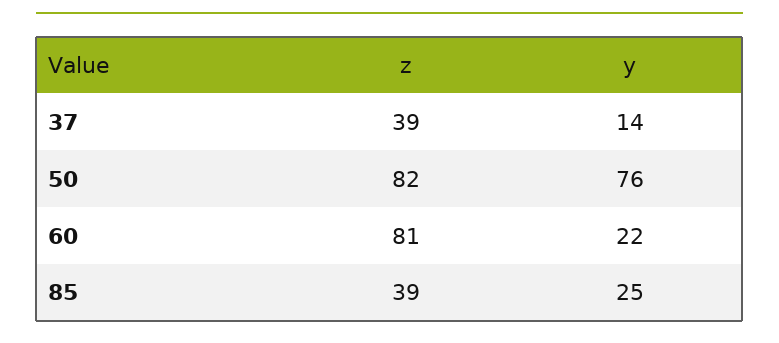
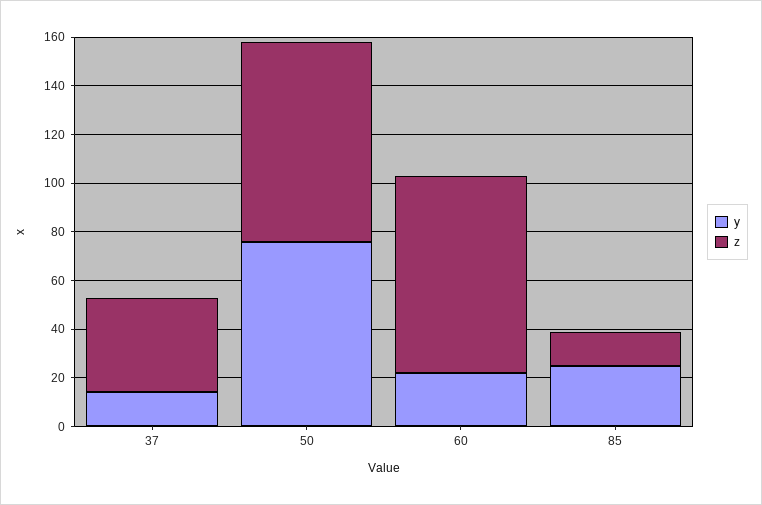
  {
    "z": {
      "37": 39,
      "50": 82,
      "60": 81,
-     "85": 39
+     "85": 15
    },
    "y": {
      "37": 14,
      "50": 76,
      "60": 22,
      "85": 25
    }
  }

